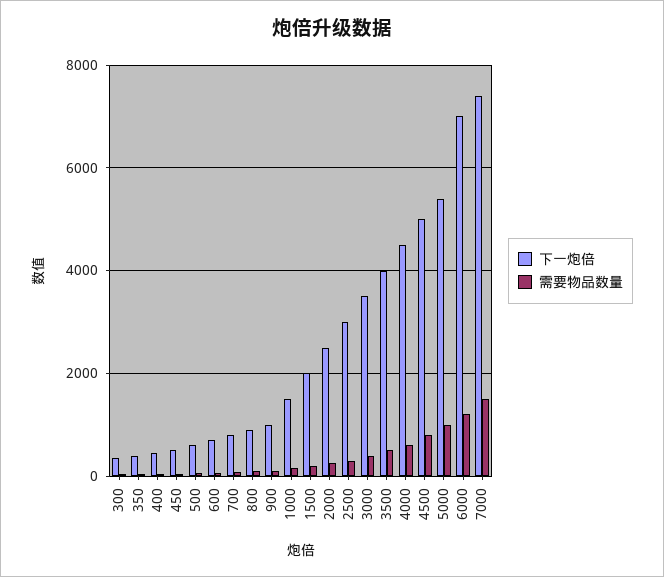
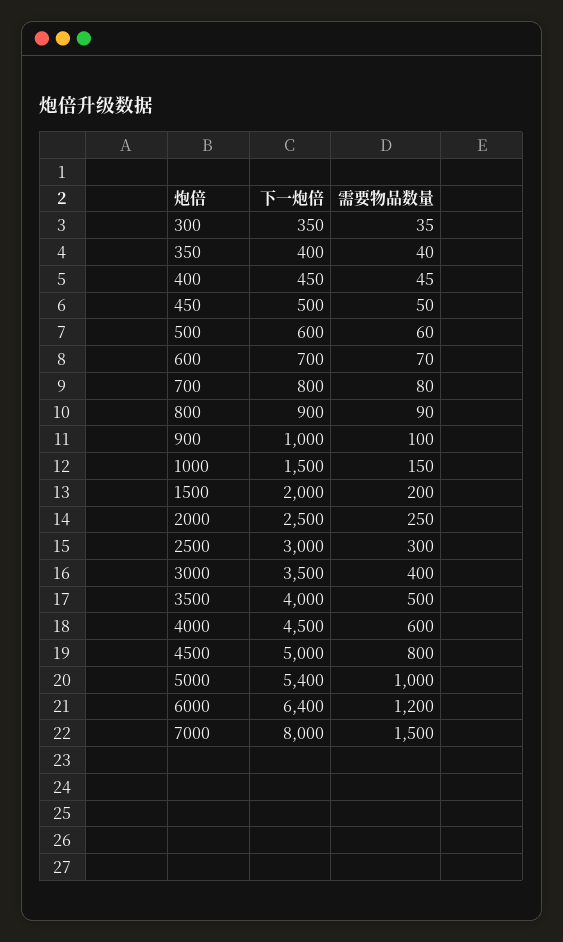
  {
    "下一炮倍": {
      "300": 350,
      "350": 400,
      "400": 450,
      "450": 500,
      "500": 600,
      "600": 700,
      "700": 800,
      "800": 900,
      "900": 1000,
      "1000": 1500,
      "1500": 2000,
      "2000": 2500,
      "2500": 3000,
      "3000": 3500,
      "3500": 4000,
      "4000": 4500,
      "4500": 5000,
      "5000": 5400,
-     "6000": 7000,
+     "6000": 6400,
-     "7000": 7400
+     "7000": 8000
    },
    "需要物品数量": {
      "300": 35,
      "350": 40,
      "400": 45,
      "450": 50,
      "500": 60,
      "600": 70,
      "700": 80,
      "800": 90,
      "900": 100,
      "1000": 150,
      "1500": 200,
      "2000": 250,
      "2500": 300,
      "3000": 400,
      "3500": 500,
      "4000": 600,
      "4500": 800,
      "5000": 1000,
      "6000": 1200,
      "7000": 1500
    }
  }

